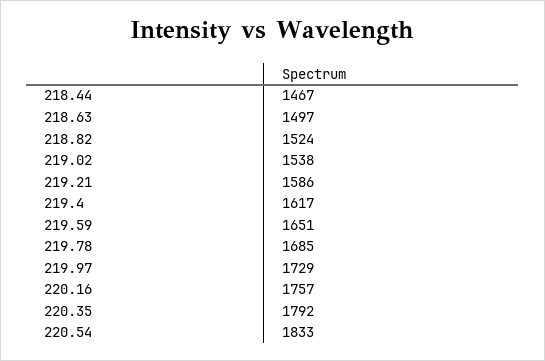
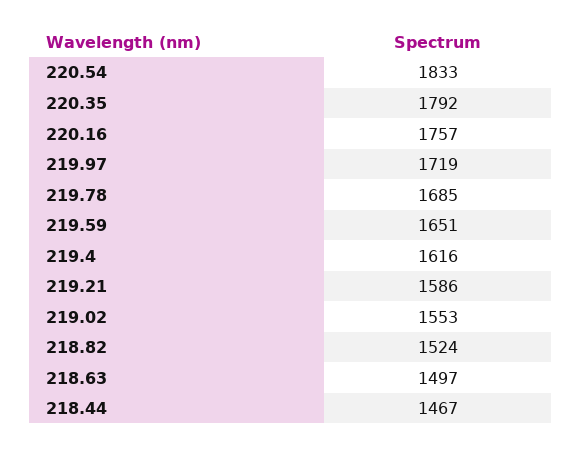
  {
    "218.44": 1467,
    "218.63": 1497,
    "218.82": 1524,
-   "219.02": 1538,
+   "219.02": 1553,
    "219.21": 1586,
-   "219.4": 1617,
+   "219.4": 1616,
    "219.59": 1651,
    "219.78": 1685,
-   "219.97": 1729,
+   "219.97": 1719,
    "220.16": 1757,
    "220.35": 1792,
    "220.54": 1833
  }

